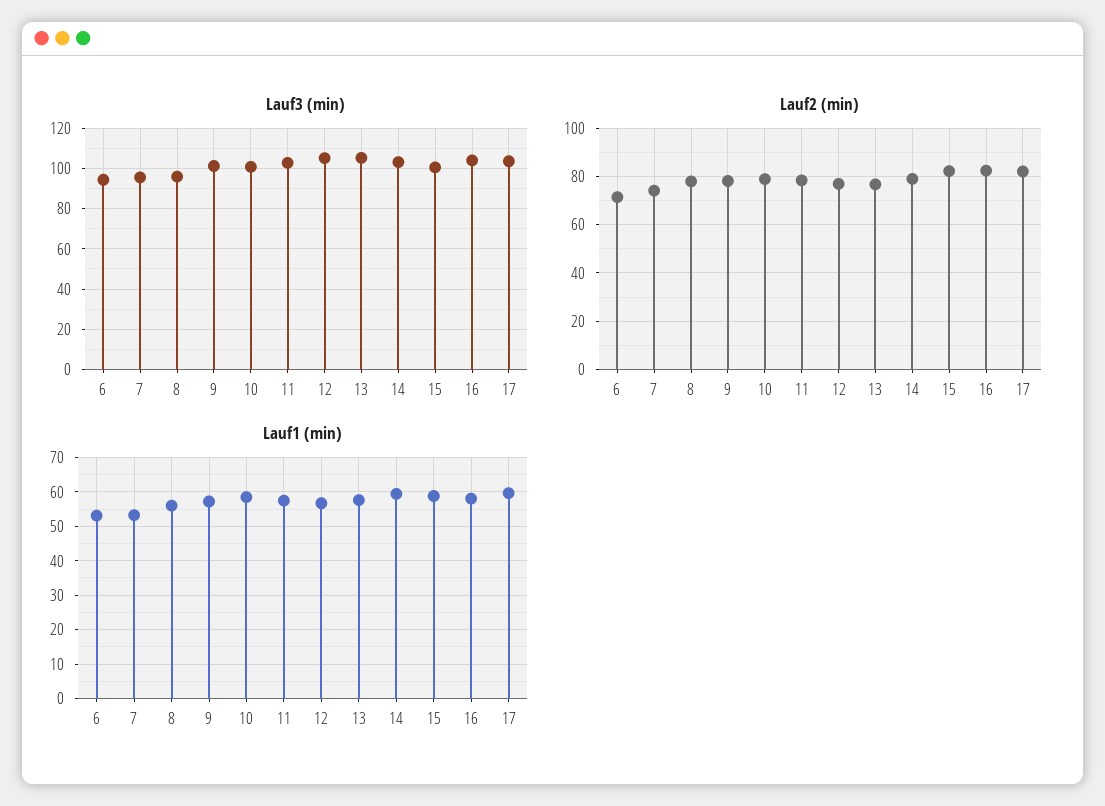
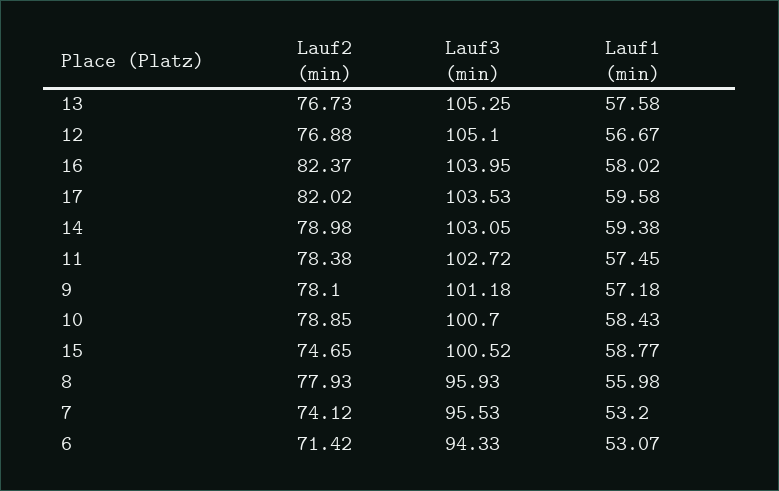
  {
    "Lauf3 (min)": {
      "6": 94.33,
      "7": 95.53,
      "8": 95.93,
      "9": 101.18,
      "10": 100.7,
      "11": 102.72,
      "12": 105.1,
      "13": 105.25,
      "14": 103.05,
      "15": 100.52,
      "16": 103.95,
      "17": 103.53
    },
    "Lauf2 (min)": {
      "6": 71.42,
      "7": 74.12,
      "8": 77.93,
      "9": 78.1,
      "10": 78.85,
      "11": 78.38,
      "12": 76.88,
      "13": 76.73,
      "14": 78.98,
-     "15": 82.5,
+     "15": 74.65,
      "16": 82.37,
      "17": 82.02
    },
    "Lauf1 (min)": {
      "6": 53.07,
      "7": 53.2,
      "8": 55.98,
      "9": 57.18,
      "10": 58.43,
      "11": 57.45,
      "12": 56.67,
      "13": 57.58,
      "14": 59.38,
      "15": 58.77,
      "16": 58.02,
      "17": 59.58
    }
  }

